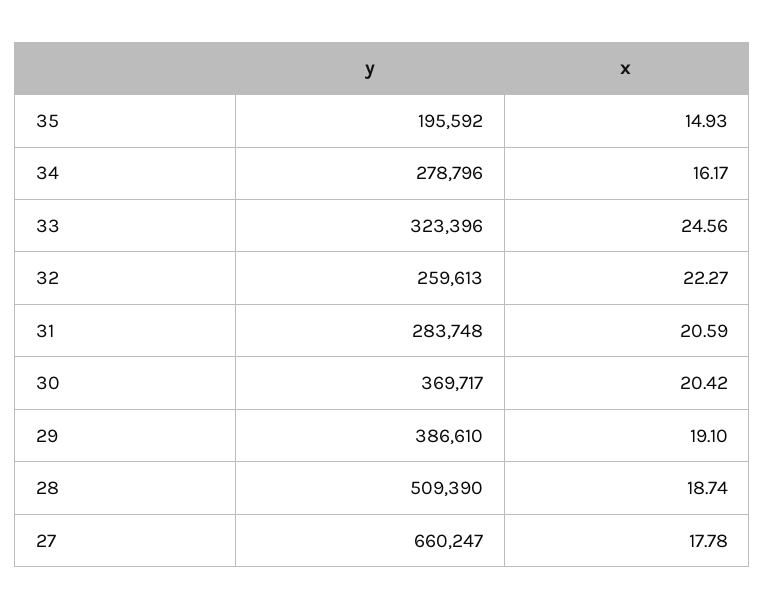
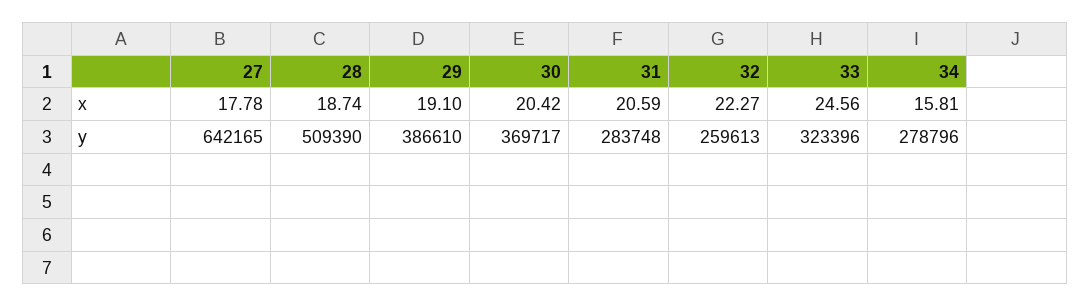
  {
    "y": {
-     "35": 195592,
      "34": 278796,
      "33": 323396,
      "32": 259613,
      "31": 283748,
      "30": 369717,
      "29": 386610,
      "28": 509390,
-     "27": 660247
+     "27": 642165
    },
    "x": {
-     "35": 14.93,
-     "34": 16.17,
+     "34": 15.81,
      "33": 24.56,
      "32": 22.27,
      "31": 20.59,
      "30": 20.42,
      "29": 19.1,
      "28": 18.74,
      "27": 17.78
    }
  }

